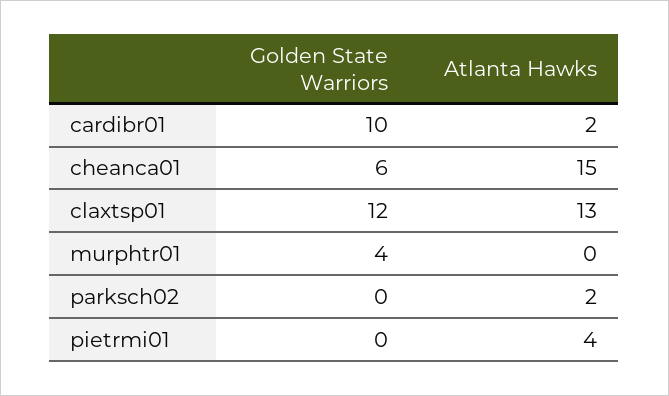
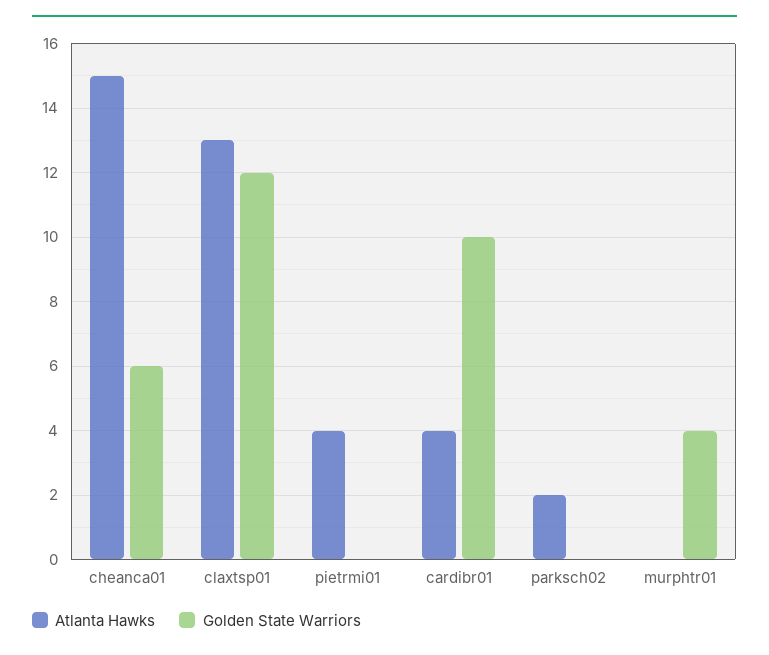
  {
    "Golden State Warriors": {
      "cardibr01": 10,
      "cheanca01": 6,
      "claxtsp01": 12,
      "murphtr01": 4,
      "parksch02": 0,
      "pietrmi01": 0
    },
    "Atlanta Hawks": {
-     "cardibr01": 2,
+     "cardibr01": 4,
      "cheanca01": 15,
      "claxtsp01": 13,
      "murphtr01": 0,
      "parksch02": 2,
      "pietrmi01": 4
    }
  }

